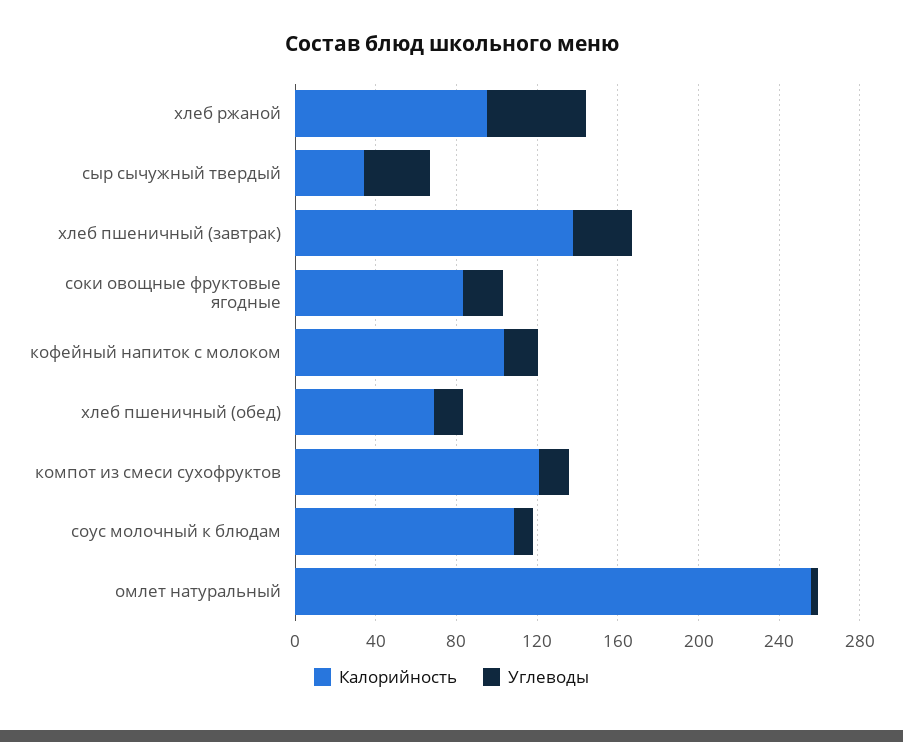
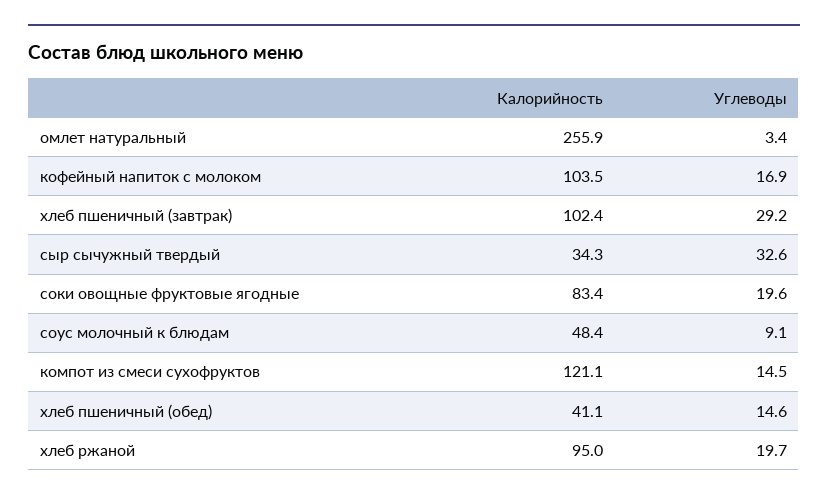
  {
    "Калорийность": {
      "хлеб ржаной": 95,
      "сыр сычужный твердый": 34.3,
-     "хлеб пшеничный (завтрак)": 140,
+     "хлеб пшеничный (завтрак)": 102.4,
      "соки овощные фруктовые ягодные": 83.4,
      "кофейный напиток с молоком": 103.5,
-     "хлеб пшеничный (обед)": 70,
+     "хлеб пшеничный (обед)": 41.1,
      "компот из смеси сухофруктов": 121.1,
-     "соус молочный к блюдам": 110,
+     "соус молочный к блюдам": 48.4,
      "омлет натуральный": 255.9
    },
    "Углеводы": {
-     "хлеб ржаной": 50,
+     "хлеб ржаной": 19.7,
      "сыр сычужный твердый": 32.6,
      "хлеб пшеничный (завтрак)": 29.2,
      "соки овощные фруктовые ягодные": 19.6,
      "кофейный напиток с молоком": 16.9,
      "хлеб пшеничный (обед)": 14.6,
      "компот из смеси сухофруктов": 14.5,
      "соус молочный к блюдам": 9.1,
      "омлет натуральный": 3.4
    }
  }

